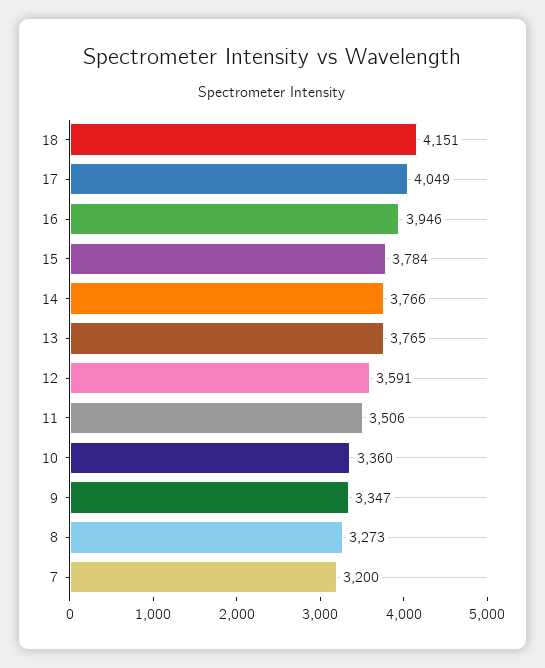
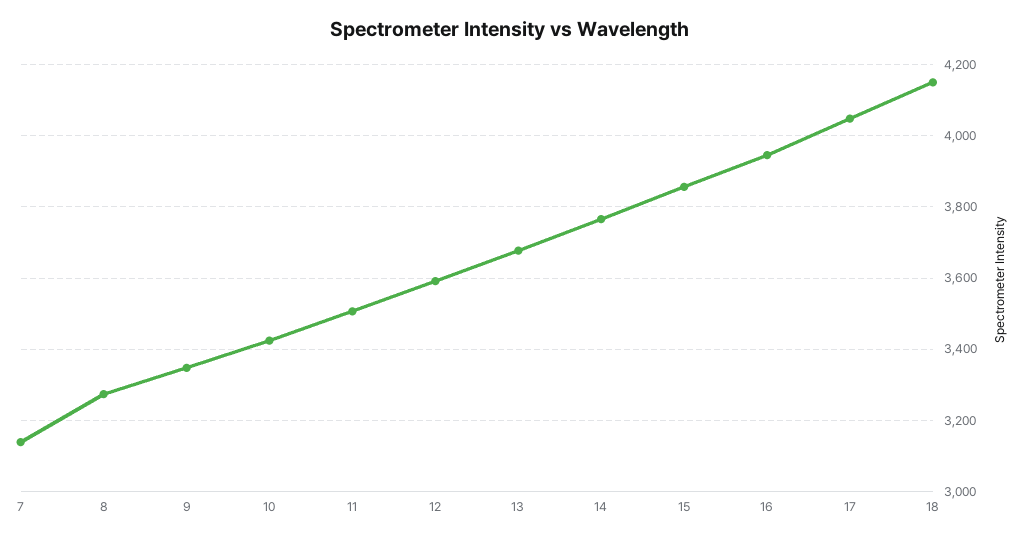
  {
    "18": 4151,
    "17": 4049,
    "16": 3946,
-   "15": 3784,
+   "15": 3860,
    "14": 3766,
-   "13": 3765,
+   "13": 3680,
    "12": 3591,
    "11": 3506,
-   "10": 3360,
+   "10": 3420,
    "9": 3347,
    "8": 3273,
-   "7": 3200
+   "7": 3140
  }

